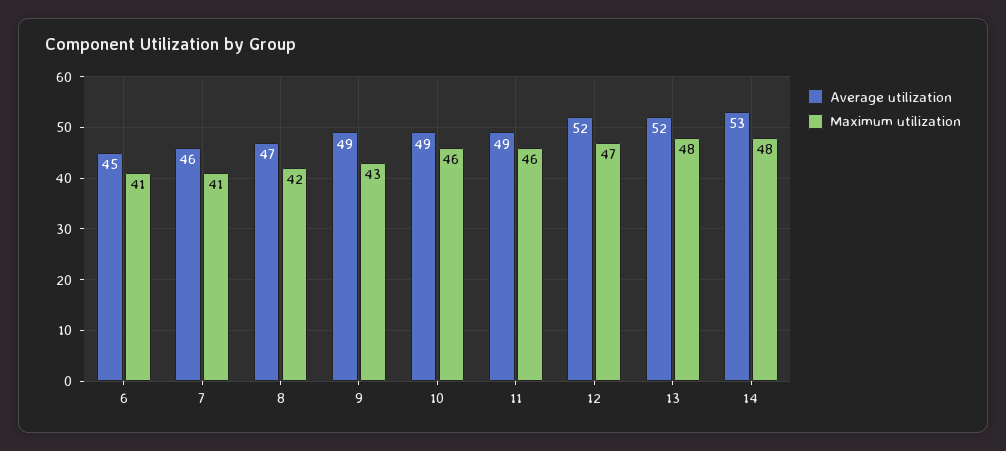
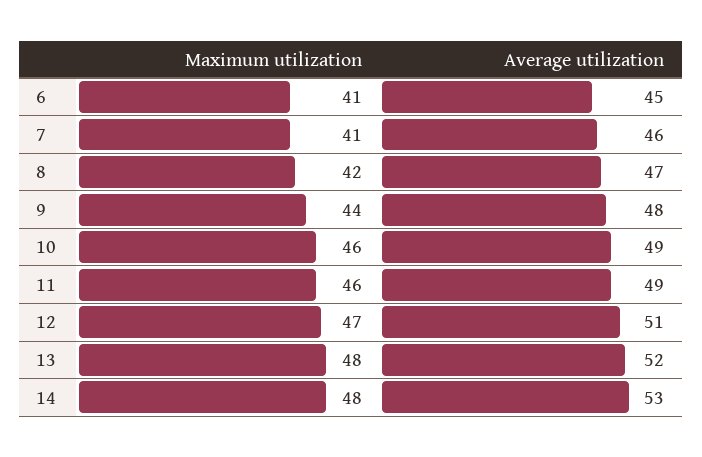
  {
    "Average utilization": {
      "6": 45,
      "7": 46,
      "8": 47,
-     "9": 49,
+     "9": 48,
      "10": 49,
      "11": 49,
-     "12": 52,
+     "12": 51,
      "13": 52,
      "14": 53
    },
    "Maximum utilization": {
      "6": 41,
      "7": 41,
      "8": 42,
-     "9": 43,
+     "9": 44,
      "10": 46,
      "11": 46,
      "12": 47,
      "13": 48,
      "14": 48
    }
  }

